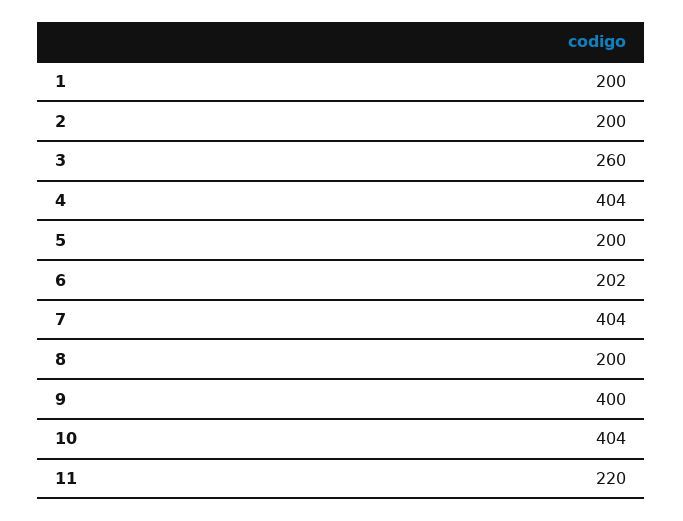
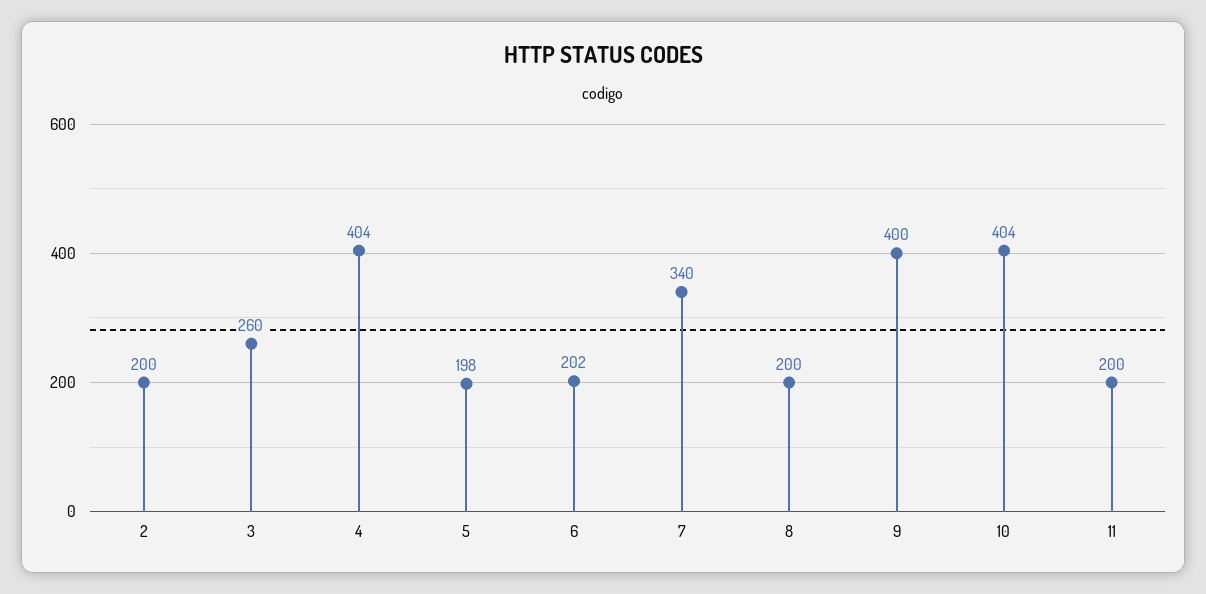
  {
-   "1": 200,
    "2": 200,
    "3": 260,
    "4": 404,
-   "5": 200,
+   "5": 198,
    "6": 202,
-   "7": 404,
+   "7": 340,
    "8": 200,
    "9": 400,
    "10": 404,
-   "11": 220
+   "11": 200
  }

